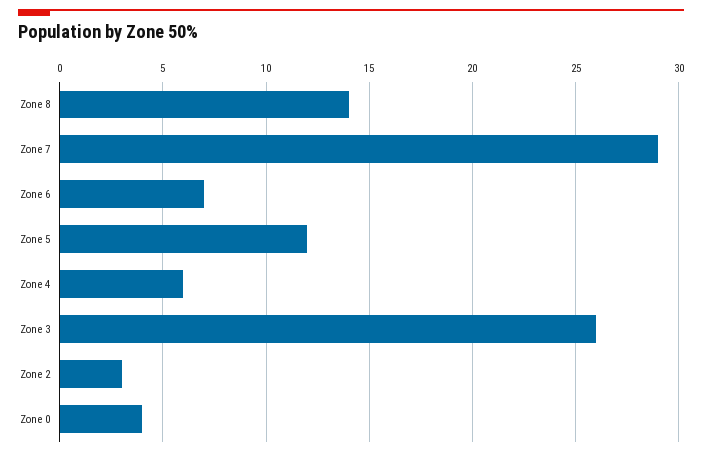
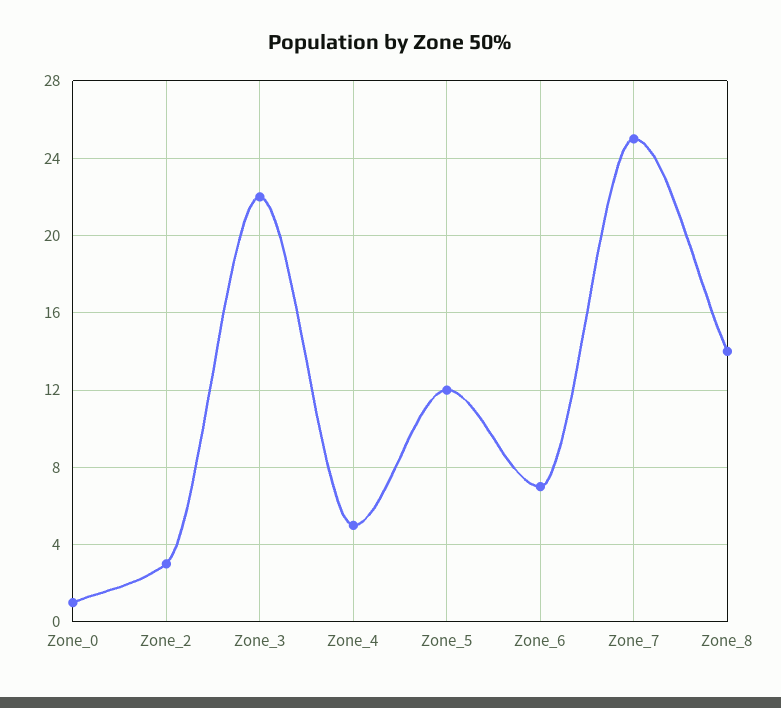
  {
    "Zone 8": 14,
-   "Zone 7": 29,
+   "Zone 7": 25,
    "Zone 6": 7,
    "Zone 5": 12,
-   "Zone 4": 6,
+   "Zone 4": 5,
-   "Zone 3": 26,
+   "Zone 3": 22,
    "Zone 2": 3,
-   "Zone 0": 4
+   "Zone 0": 1
  }

